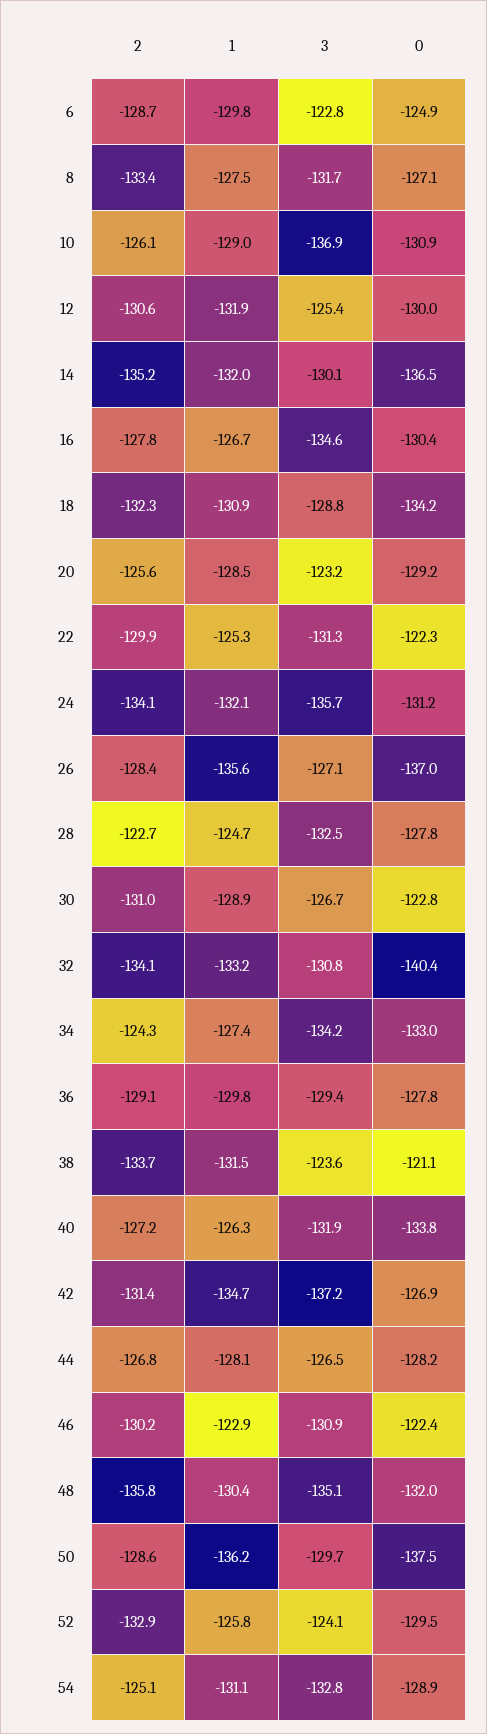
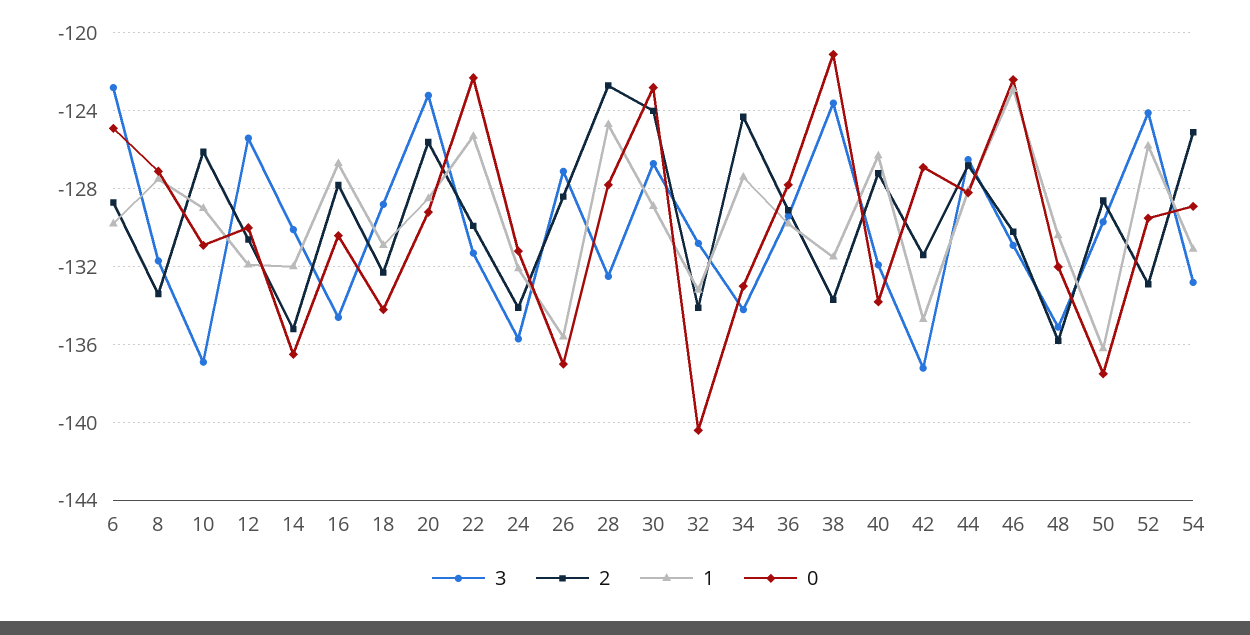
  {
    "2": {
      "6": -128.7,
      "8": -133.4,
      "10": -126.1,
      "12": -130.6,
      "14": -135.2,
      "16": -127.8,
      "18": -132.3,
      "20": -125.6,
      "22": -129.9,
      "24": -134.1,
      "26": -128.4,
      "28": -122.7,
-     "30": -131,
+     "30": -124,
      "32": -134.1,
      "34": -124.3,
      "36": -129.1,
      "38": -133.7,
      "40": -127.2,
      "42": -131.4,
      "44": -126.8,
      "46": -130.2,
      "48": -135.8,
      "50": -128.6,
      "52": -132.9,
      "54": -125.1
    },
    "1": {
      "6": -129.8,
      "8": -127.5,
      "10": -129,
      "12": -131.9,
      "14": -132,
      "16": -126.7,
      "18": -130.9,
      "20": -128.5,
      "22": -125.3,
      "24": -132.1,
      "26": -135.6,
      "28": -124.7,
      "30": -128.9,
      "32": -133.2,
      "34": -127.4,
      "36": -129.8,
      "38": -131.5,
      "40": -126.3,
      "42": -134.7,
      "44": -128.1,
      "46": -122.9,
      "48": -130.4,
      "50": -136.2,
      "52": -125.8,
      "54": -131.1
    },
    "3": {
      "6": -122.8,
      "8": -131.7,
      "10": -136.9,
      "12": -125.4,
      "14": -130.1,
      "16": -134.6,
      "18": -128.8,
      "20": -123.2,
      "22": -131.3,
      "24": -135.7,
      "26": -127.1,
      "28": -132.5,
      "30": -126.7,
      "32": -130.8,
      "34": -134.2,
      "36": -129.4,
      "38": -123.6,
      "40": -131.9,
      "42": -137.2,
      "44": -126.5,
      "46": -130.9,
      "48": -135.1,
      "50": -129.7,
      "52": -124.1,
      "54": -132.8
    },
    "0": {
      "6": -124.9,
      "8": -127.1,
      "10": -130.9,
      "12": -130,
      "14": -136.5,
      "16": -130.4,
      "18": -134.2,
      "20": -129.2,
      "22": -122.3,
      "24": -131.2,
      "26": -137,
      "28": -127.8,
      "30": -122.8,
      "32": -140.4,
      "34": -133,
      "36": -127.8,
      "38": -121.1,
      "40": -133.8,
      "42": -126.9,
      "44": -128.2,
      "46": -122.4,
      "48": -132,
      "50": -137.5,
      "52": -129.5,
      "54": -128.9
    }
  }

